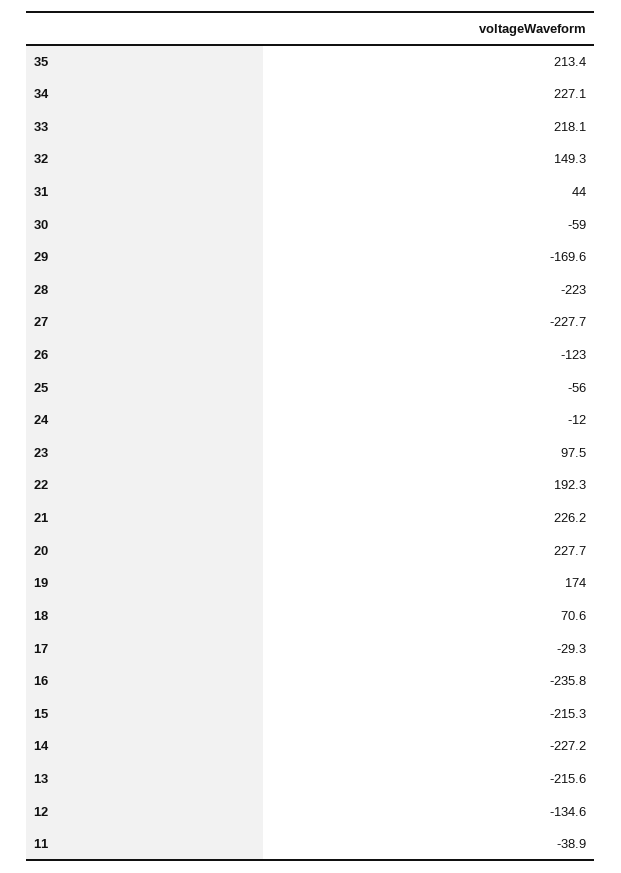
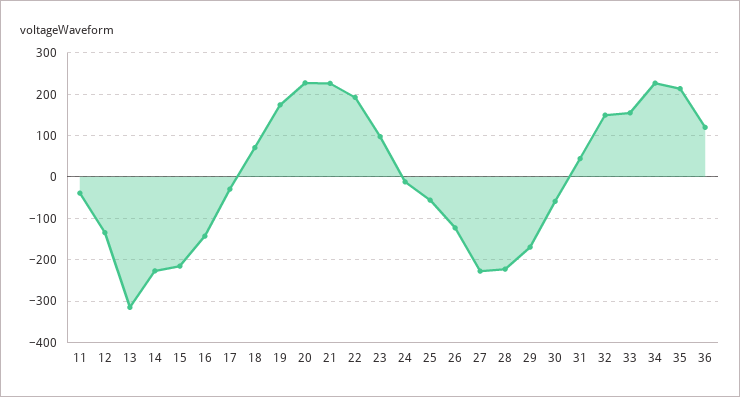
  {
    "35": 213.4,
    "34": 227.1,
-   "33": 218.1,
+   "33": 160,
    "32": 149.3,
    "31": 44,
    "30": -59,
    "29": -169.6,
    "28": -223,
    "27": -227.7,
    "26": -123,
    "25": -56,
    "24": -12,
    "23": 97.5,
    "22": 192.3,
    "21": 226.2,
    "20": 227.7,
    "19": 174,
    "18": 70.6,
    "17": -29.3,
-   "16": -235.8,
+   "16": -140,
    "15": -215.3,
    "14": -227.2,
-   "13": -215.6,
+   "13": -320,
    "12": -134.6,
-   "11": -38.9
+   "11": -38.9,
+   "36": 120
  }

